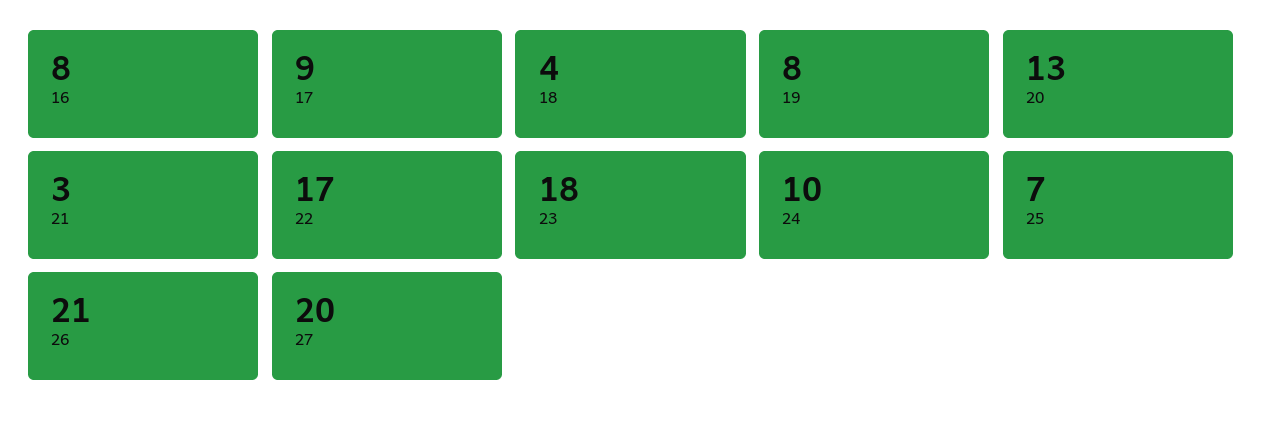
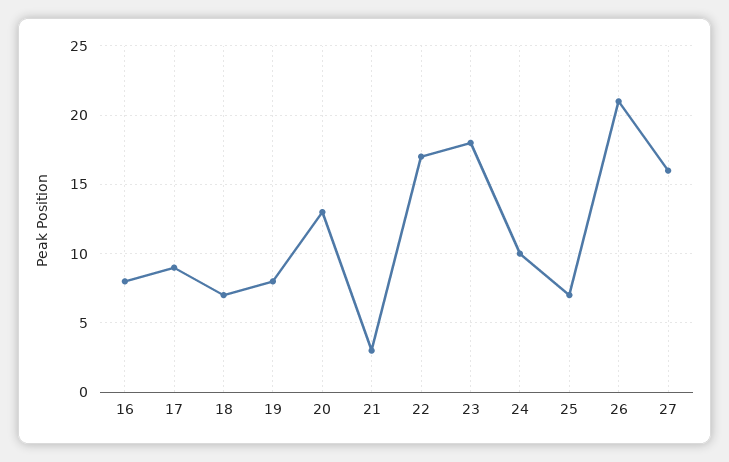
  {
    "16": 8,
    "17": 9,
-   "18": 4,
+   "18": 7,
    "19": 8,
    "20": 13,
    "21": 3,
    "22": 17,
    "23": 18,
    "24": 10,
    "25": 7,
    "26": 21,
-   "27": 20
+   "27": 16
  }

